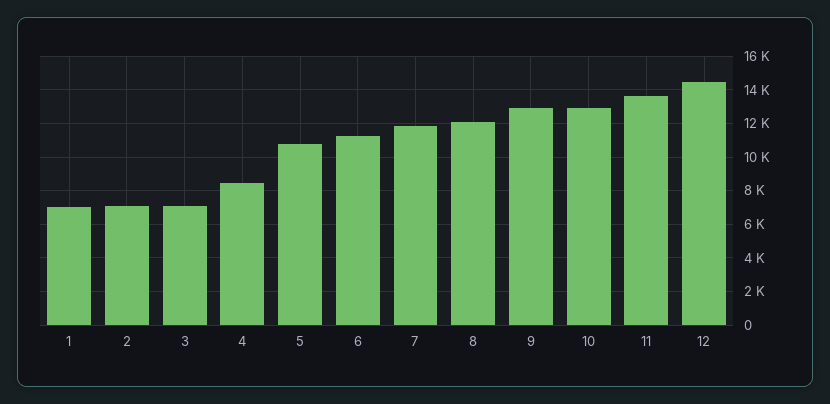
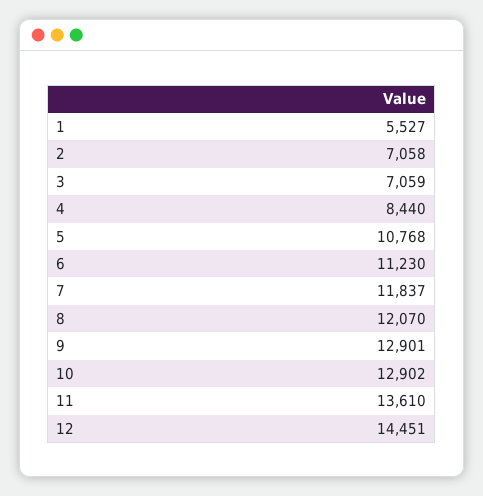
  {
-   "1": 7000,
+   "1": 5527,
    "2": 7058,
    "3": 7059,
    "4": 8440,
    "5": 10768,
    "6": 11230,
    "7": 11837,
    "8": 12070,
    "9": 12901,
    "10": 12902,
    "11": 13610,
    "12": 14451
  }

